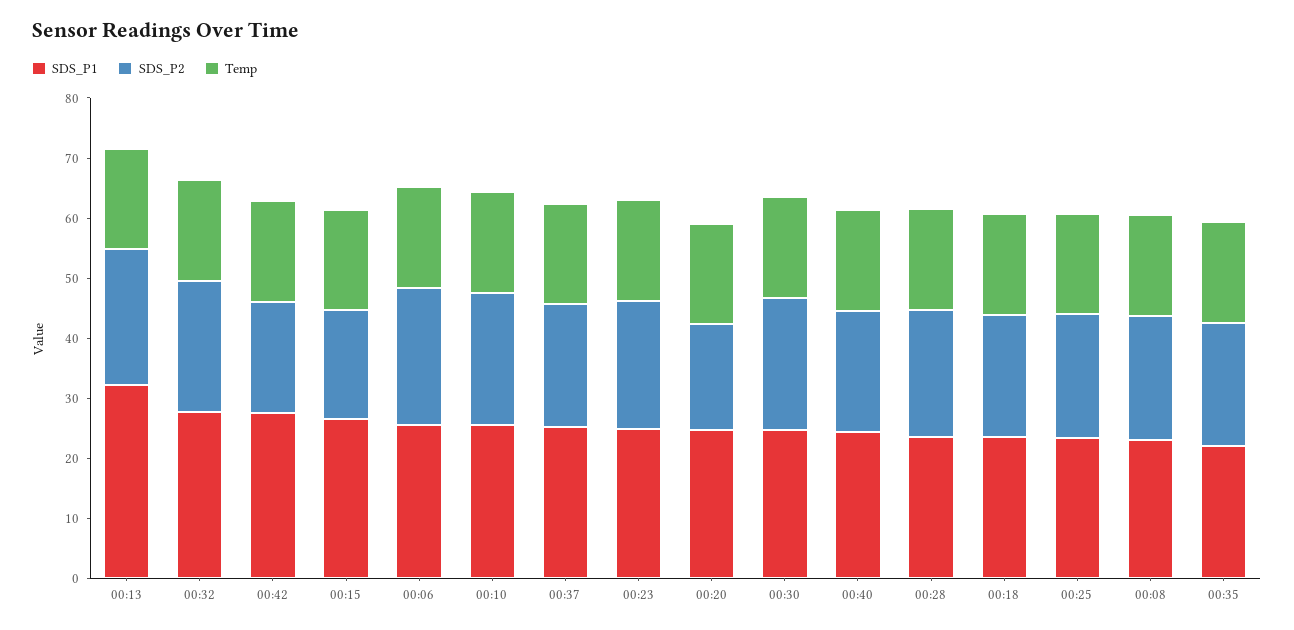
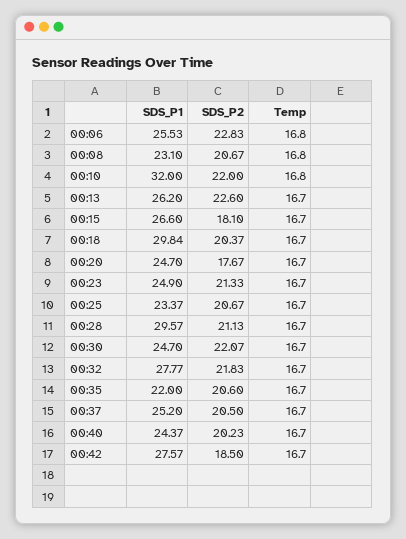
  {
    "SDS_P1": {
-     "00:13": 32,
+     "00:13": 26.2,
      "00:32": 27.77,
      "00:42": 27.57,
      "00:15": 26.6,
      "00:06": 25.53,
-     "00:10": 26,
+     "00:10": 32,
      "00:37": 25.2,
      "00:23": 24.9,
      "00:20": 24.7,
      "00:30": 24.7,
      "00:40": 24.37,
-     "00:28": 24,
+     "00:28": 29.57,
-     "00:18": 24,
+     "00:18": 29.84,
      "00:25": 23.37,
      "00:08": 23.1,
      "00:35": 22
    },
    "SDS_P2": {
      "00:13": 22.6,
      "00:32": 21.83,
      "00:42": 18.5,
      "00:15": 18.1,
      "00:06": 22.83,
      "00:10": 22,
      "00:37": 20.5,
      "00:23": 21.33,
      "00:20": 17.67,
      "00:30": 22.07,
      "00:40": 20.23,
      "00:28": 21.13,
      "00:18": 20.37,
      "00:25": 20.67,
      "00:08": 20.67,
      "00:35": 20.6
    },
    "Temp": {
      "00:13": 16.7,
      "00:32": 16.7,
      "00:42": 16.7,
      "00:15": 16.7,
      "00:06": 16.8,
      "00:10": 16.8,
      "00:37": 16.7,
      "00:23": 16.7,
      "00:20": 16.7,
      "00:30": 16.7,
      "00:40": 16.7,
      "00:28": 16.7,
      "00:18": 16.7,
      "00:25": 16.7,
      "00:08": 16.8,
      "00:35": 16.7
    }
  }

